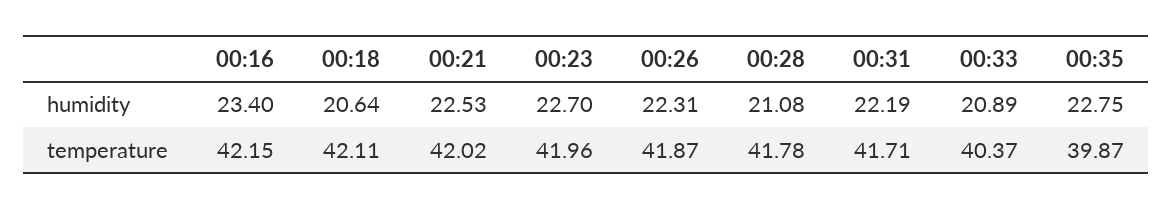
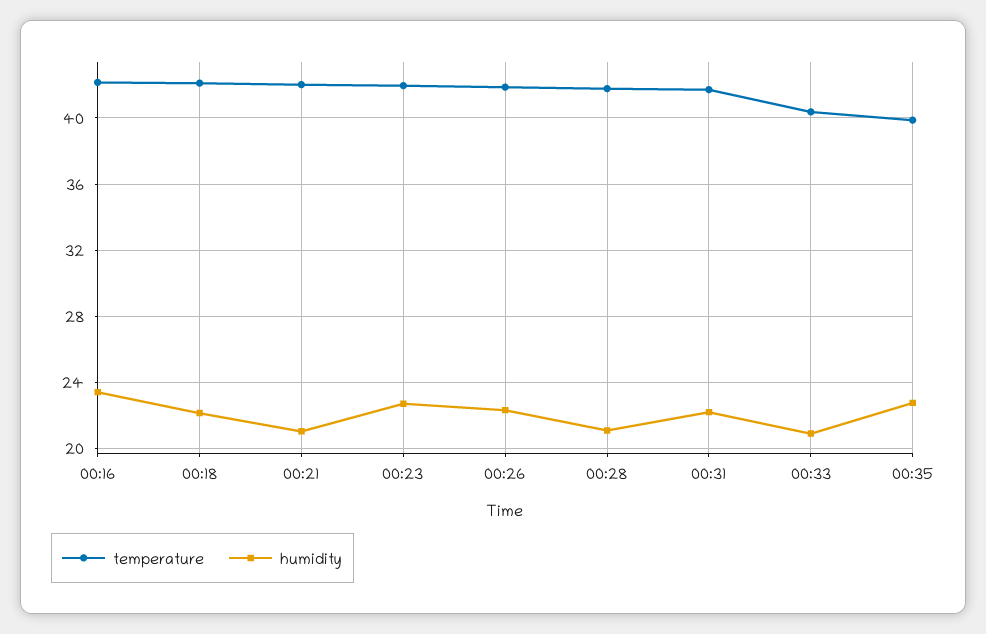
  {
    "humidity": {
      "00:16": 23.4,
-     "00:18": 20.64,
+     "00:18": 22,
-     "00:21": 22.53,
+     "00:21": 21,
      "00:23": 22.7,
      "00:26": 22.31,
      "00:28": 21.08,
      "00:31": 22.19,
      "00:33": 20.89,
      "00:35": 22.75
    },
    "temperature": {
      "00:16": 42.15,
      "00:18": 42.11,
      "00:21": 42.02,
      "00:23": 41.96,
      "00:26": 41.87,
      "00:28": 41.78,
      "00:31": 41.71,
      "00:33": 40.37,
      "00:35": 39.87
    }
  }

